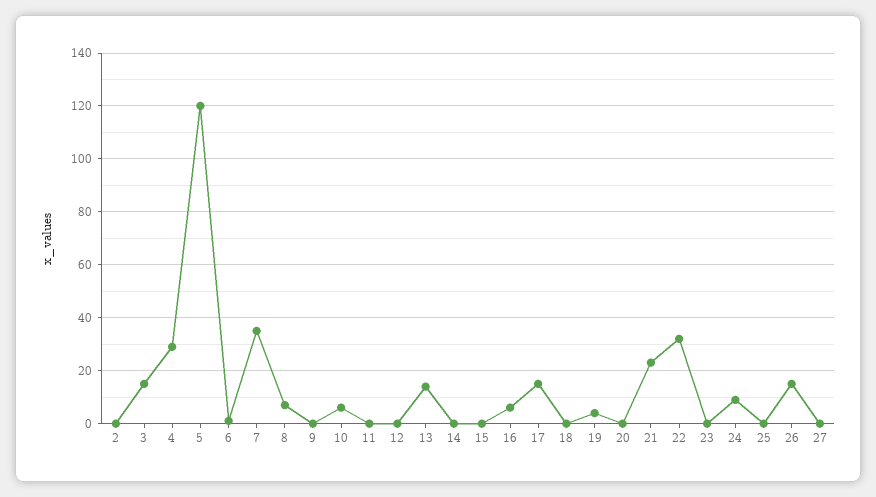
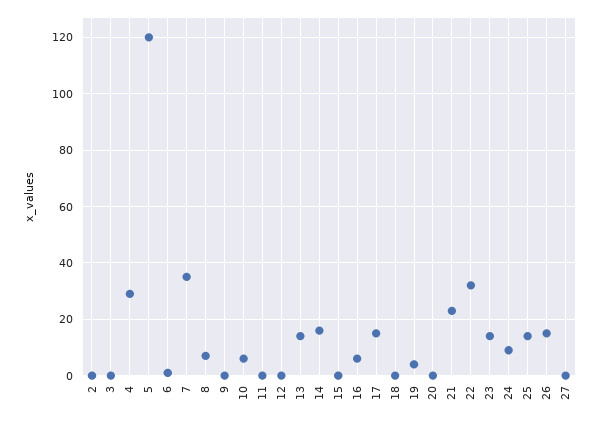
  {
    "2": 0,
-   "3": 15,
+   "3": 0,
    "4": 30,
    "5": 120,
    "6": 0,
    "7": 35,
    "8": 5,
    "9": 0,
    "10": 5,
    "11": 0,
    "12": 0,
    "13": 15,
-   "14": 0,
+   "14": 15,
    "15": 0,
    "16": 5,
    "17": 15,
    "18": 0,
    "19": 5,
    "20": 0,
    "21": 25,
    "22": 30,
-   "23": 0,
+   "23": 15,
    "24": 10,
-   "25": 0,
+   "25": 15,
    "26": 15,
    "27": 0
  }

